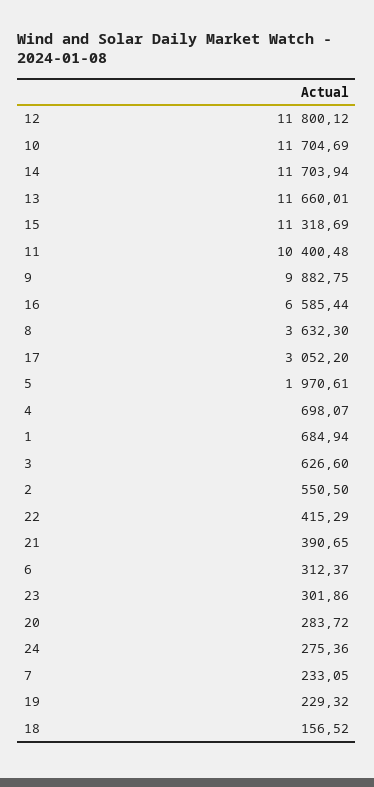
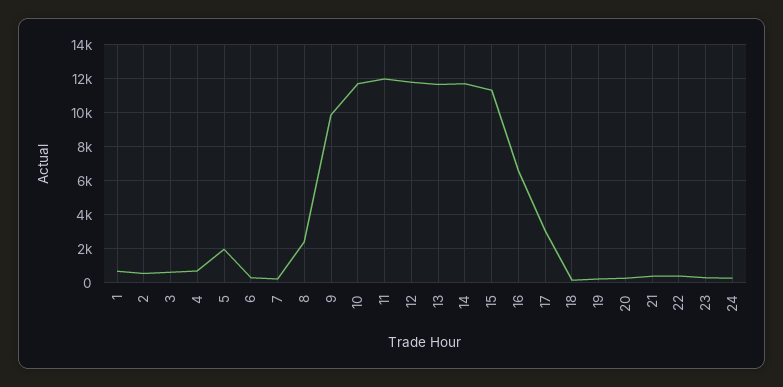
  {
    "12": 11800.12,
    "10": 11704.69,
    "14": 11703.94,
    "13": 11660.01,
    "15": 11318.69,
-   "11": 10400.48,
+   "11": 12000,
    "9": 9882.75,
    "16": 6585.44,
-   "8": 3632.3,
+   "8": 2500,
    "17": 3052.2,
    "5": 1970.61,
    "4": 698.07,
    "1": 684.94,
    "3": 626.6,
    "2": 550.5,
    "22": 415.29,
    "21": 390.65,
    "6": 312.37,
    "23": 301.86,
    "20": 283.72,
    "24": 275.36,
    "7": 233.05,
    "19": 229.32,
    "18": 156.52
  }

